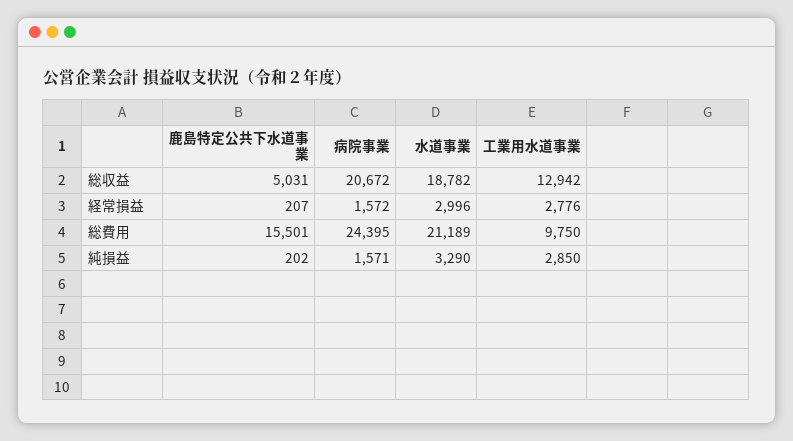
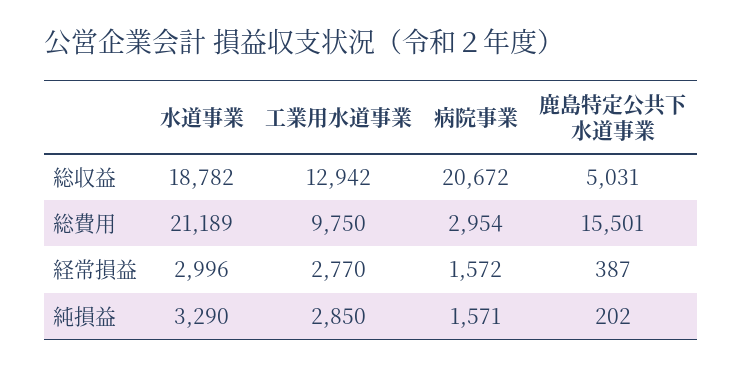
  {
    "鹿島特定公共下水道事業": {
      "総収益": 5031,
-     "経常損益": 207,
+     "経常損益": 387,
      "総費用": 15501,
      "純損益": 202
    },
    "病院事業": {
      "総収益": 20672,
      "経常損益": 1572,
-     "総費用": 24395,
+     "総費用": 2954,
      "純損益": 1571
    },
    "水道事業": {
      "総収益": 18782,
      "経常損益": 2996,
      "総費用": 21189,
      "純損益": 3290
    },
    "工業用水道事業": {
      "総収益": 12942,
-     "経常損益": 2776,
+     "経常損益": 2770,
      "総費用": 9750,
      "純損益": 2850
    }
  }

